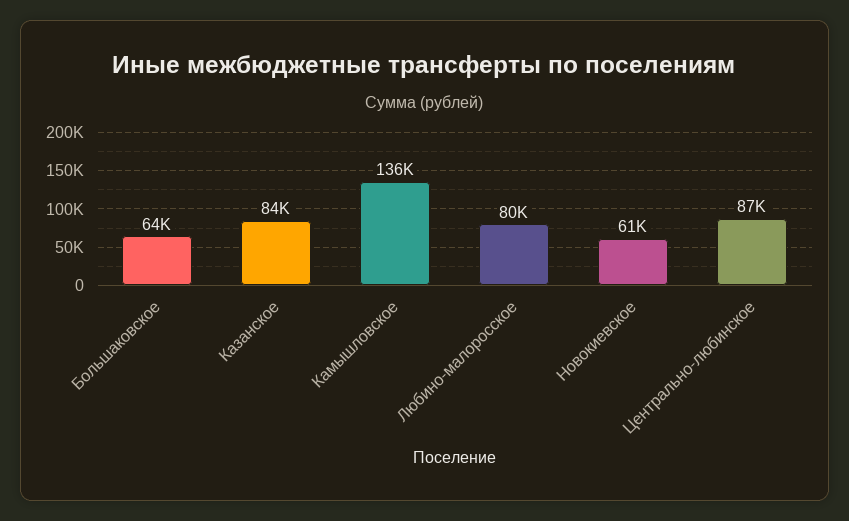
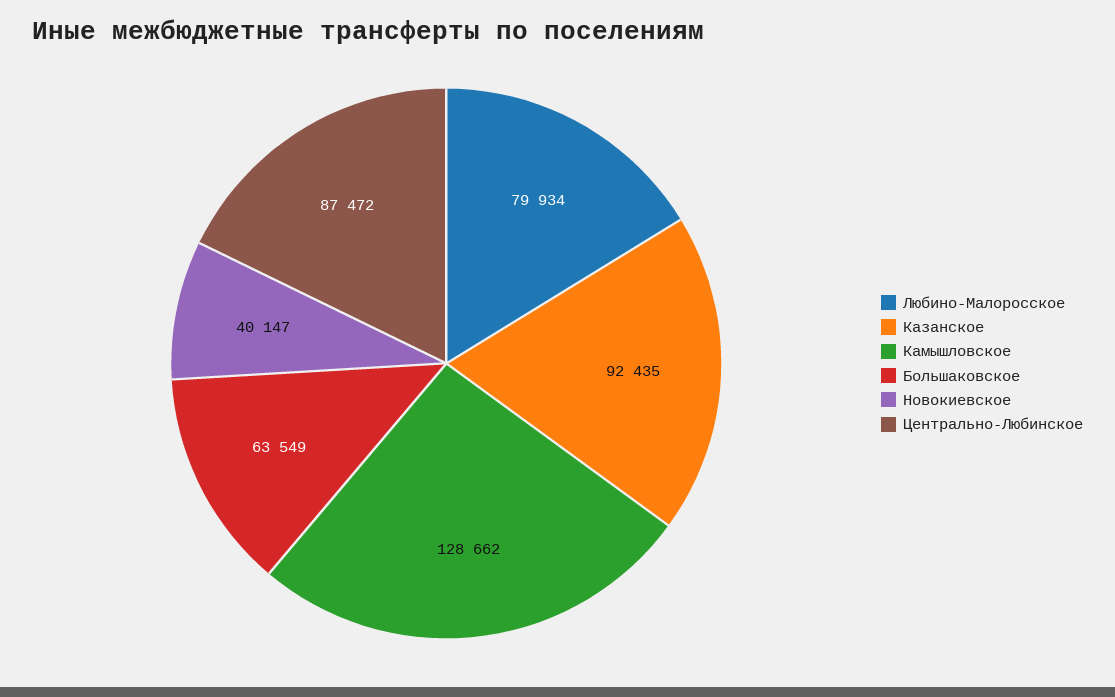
  {
    "Большаковское": 63549,
-   "Казанское": 84000,
+   "Казанское": 92435,
-   "Камышловское": 136000,
+   "Камышловское": 128662,
    "Любино-малоросское": 79934,
-   "Новокиевское": 61000,
+   "Новокиевское": 40147,
    "Центрально-любинское": 87472
  }

